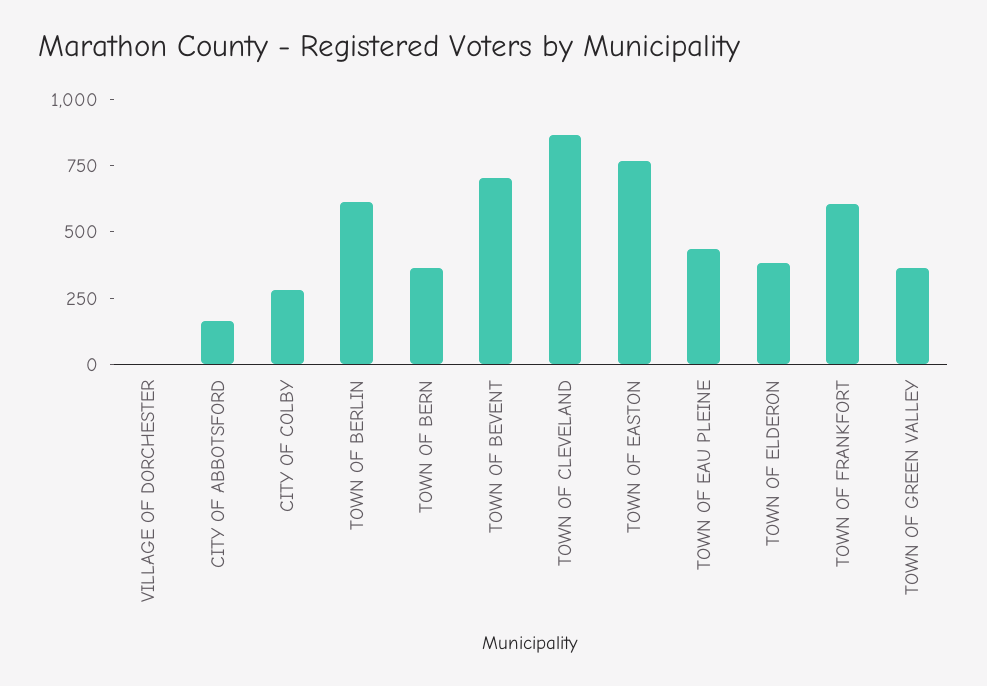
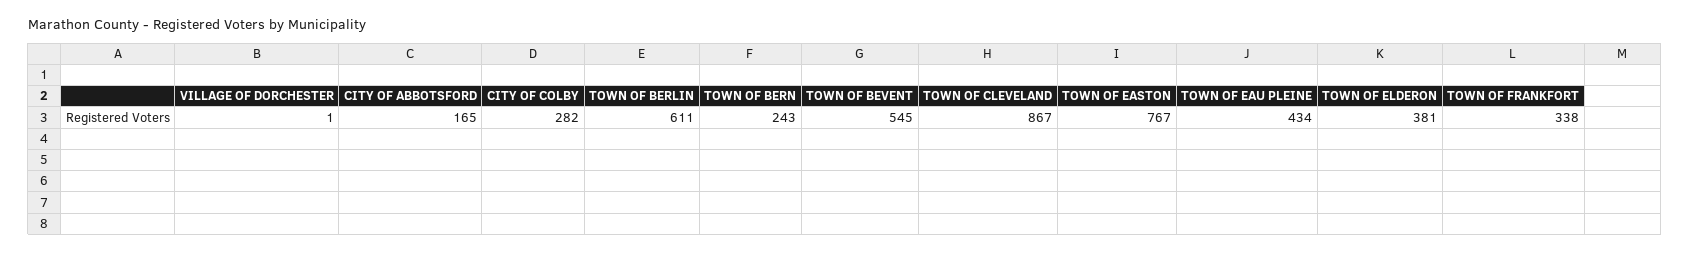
  {
    "VILLAGE OF DORCHESTER": 1,
    "CITY OF ABBOTSFORD": 165,
    "CITY OF COLBY": 282,
    "TOWN OF BERLIN": 611,
-   "TOWN OF BERN": 350,
+   "TOWN OF BERN": 243,
-   "TOWN OF BEVENT": 700,
+   "TOWN OF BEVENT": 545,
    "TOWN OF CLEVELAND": 867,
    "TOWN OF EASTON": 767,
    "TOWN OF EAU PLEINE": 434,
    "TOWN OF ELDERON": 381,
-   "TOWN OF FRANKFORT": 600,
+   "TOWN OF FRANKFORT": 338
-   "TOWN OF GREEN VALLEY": 350
  }

